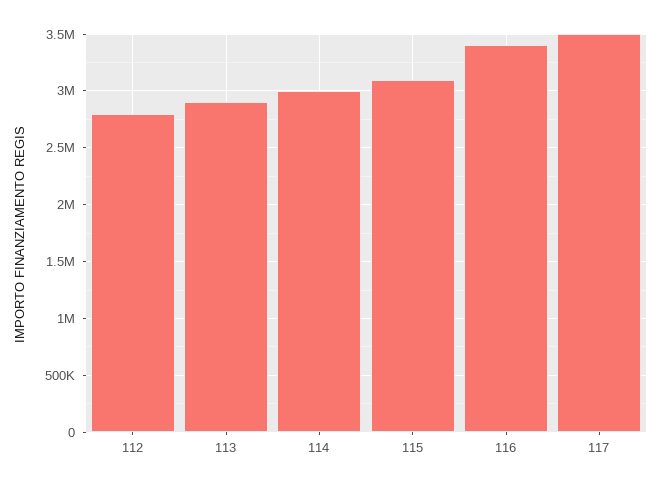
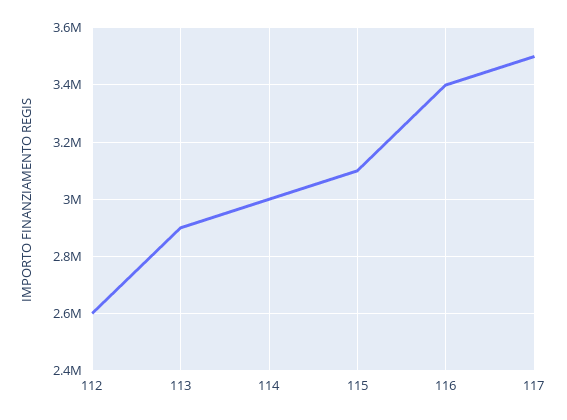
  {
-   "112": 2800000,
+   "112": 2600000,
    "113": 2900000,
    "114": 3000000,
    "115": 3100000,
    "116": 3400000,
    "117": 3500000
  }

